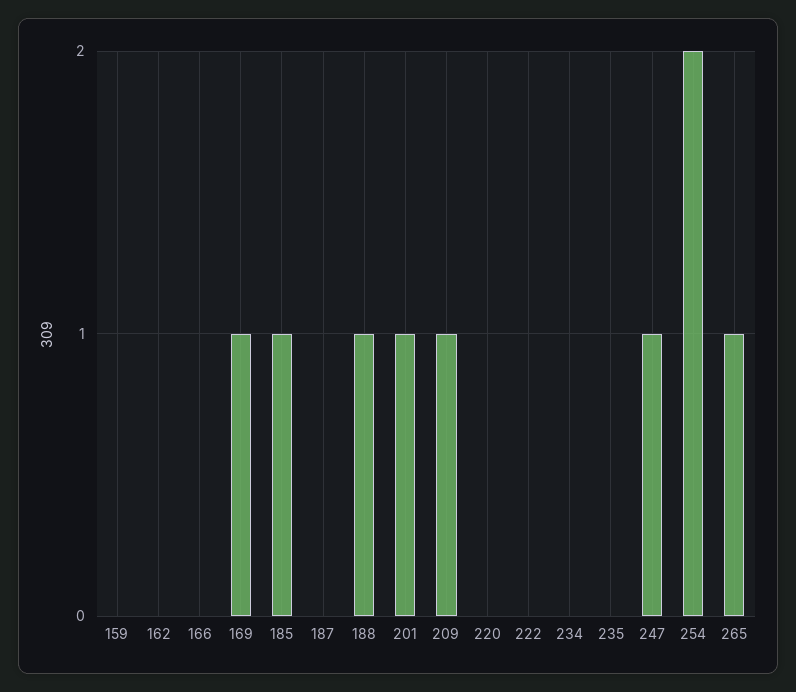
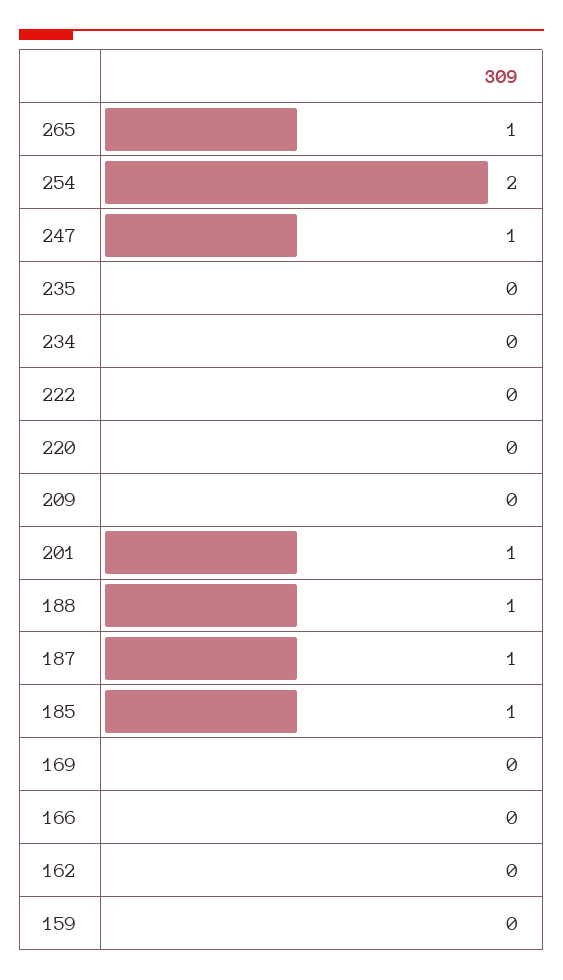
  {
    "159": 0,
    "162": 0,
    "166": 0,
-   "169": 1,
+   "169": 0,
    "185": 1,
-   "187": 0,
+   "187": 1,
    "188": 1,
    "201": 1,
-   "209": 1,
+   "209": 0,
    "220": 0,
    "222": 0,
    "234": 0,
    "235": 0,
    "247": 1,
    "254": 2,
    "265": 1
  }

